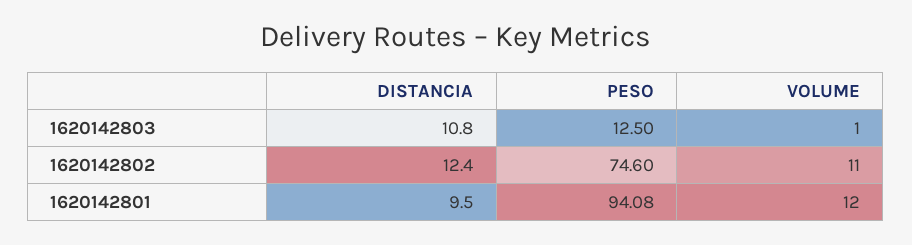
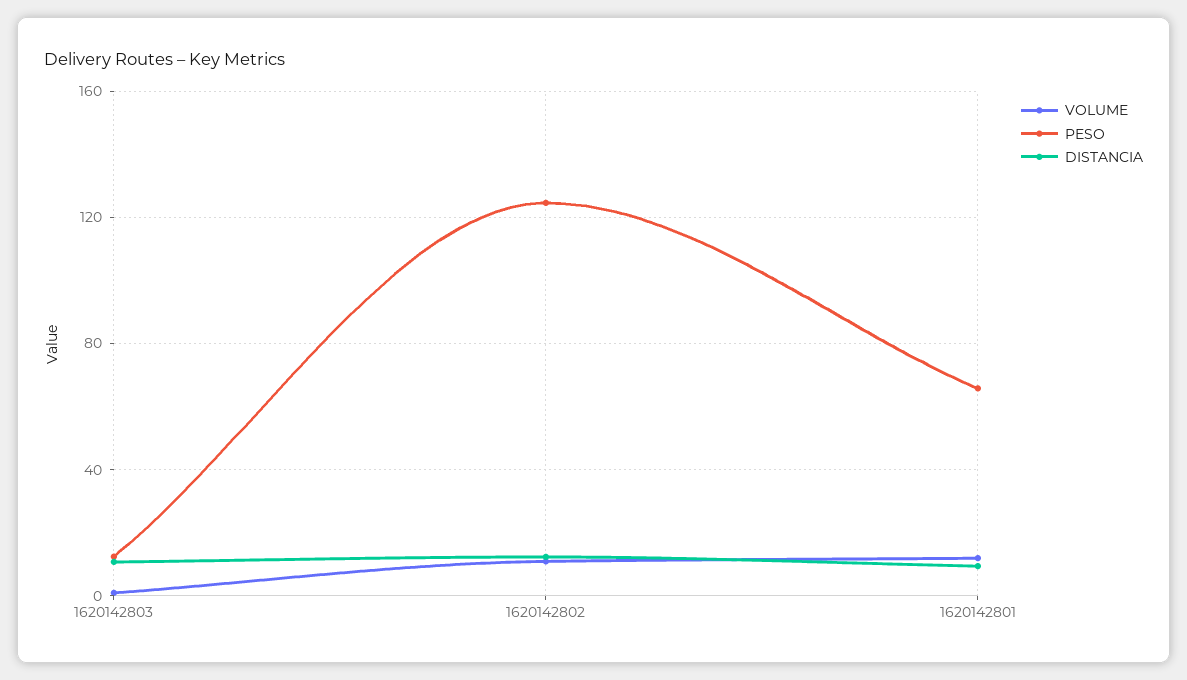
  {
    "DISTANCIA": {
      "1620142803": 10.8,
      "1620142802": 12.4,
      "1620142801": 9.5
    },
    "PESO": {
      "1620142803": 12.5,
-     "1620142802": 74.6,
+     "1620142802": 125,
-     "1620142801": 94.08
+     "1620142801": 65
    },
    "VOLUME": {
      "1620142803": 1,
      "1620142802": 11,
      "1620142801": 12
    }
  }

